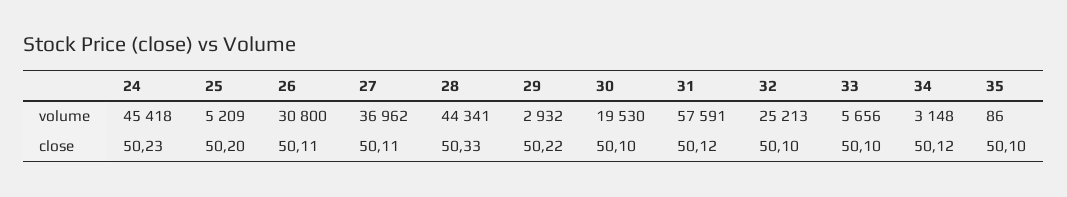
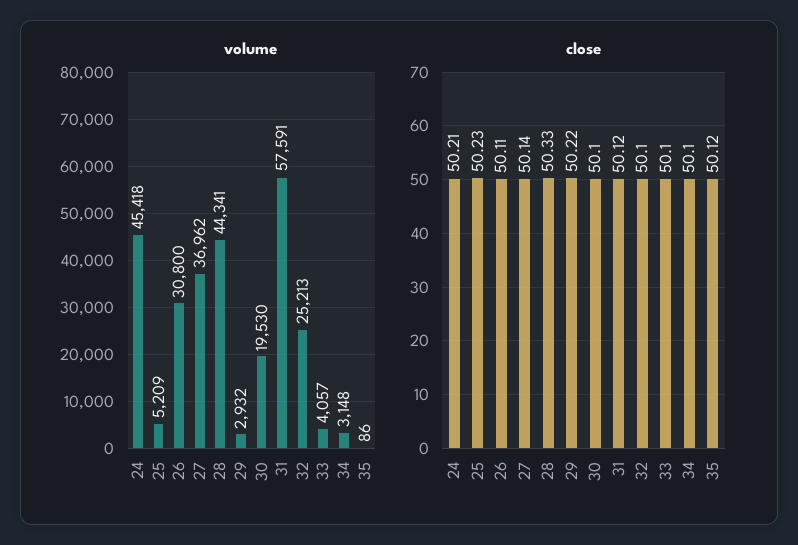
  {
    "volume": {
      "24": 45418,
      "25": 5209,
      "26": 30800,
      "27": 36962,
      "28": 44341,
      "29": 2932,
      "30": 19530,
      "31": 57591,
      "32": 25213,
-     "33": 5656,
+     "33": 4057,
      "34": 3148,
      "35": 86
    },
    "close": {
-     "24": 50.23,
+     "24": 50.21,
-     "25": 50.2,
+     "25": 50.23,
      "26": 50.11,
-     "27": 50.11,
+     "27": 50.14,
      "28": 50.33,
      "29": 50.22,
      "30": 50.1,
      "31": 50.12,
      "32": 50.1,
      "33": 50.1,
-     "34": 50.12,
+     "34": 50.1,
-     "35": 50.1
+     "35": 50.12
    }
  }

